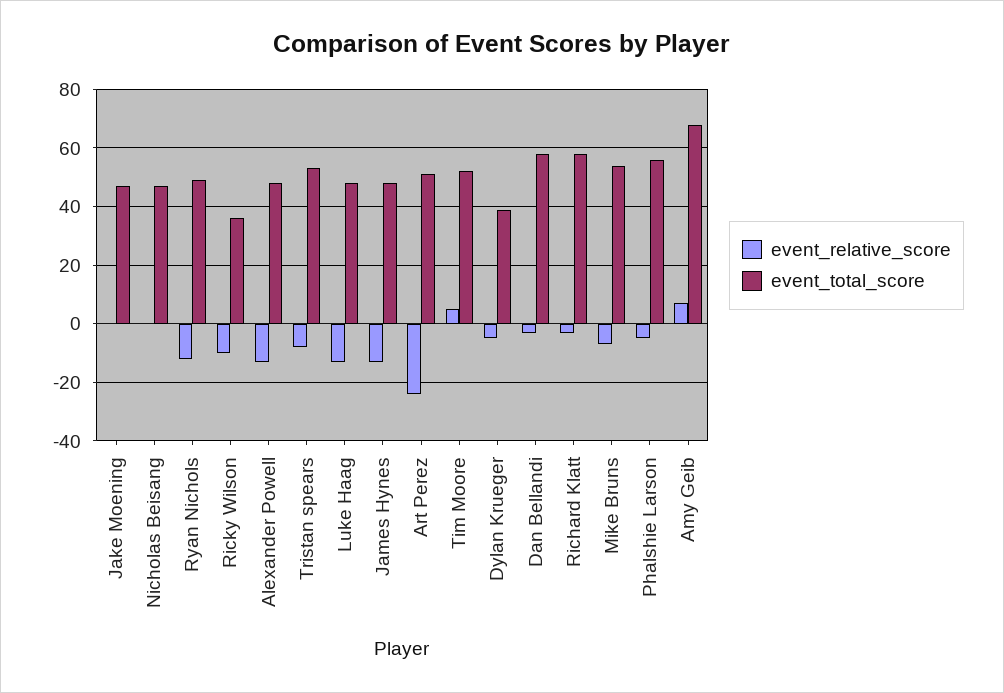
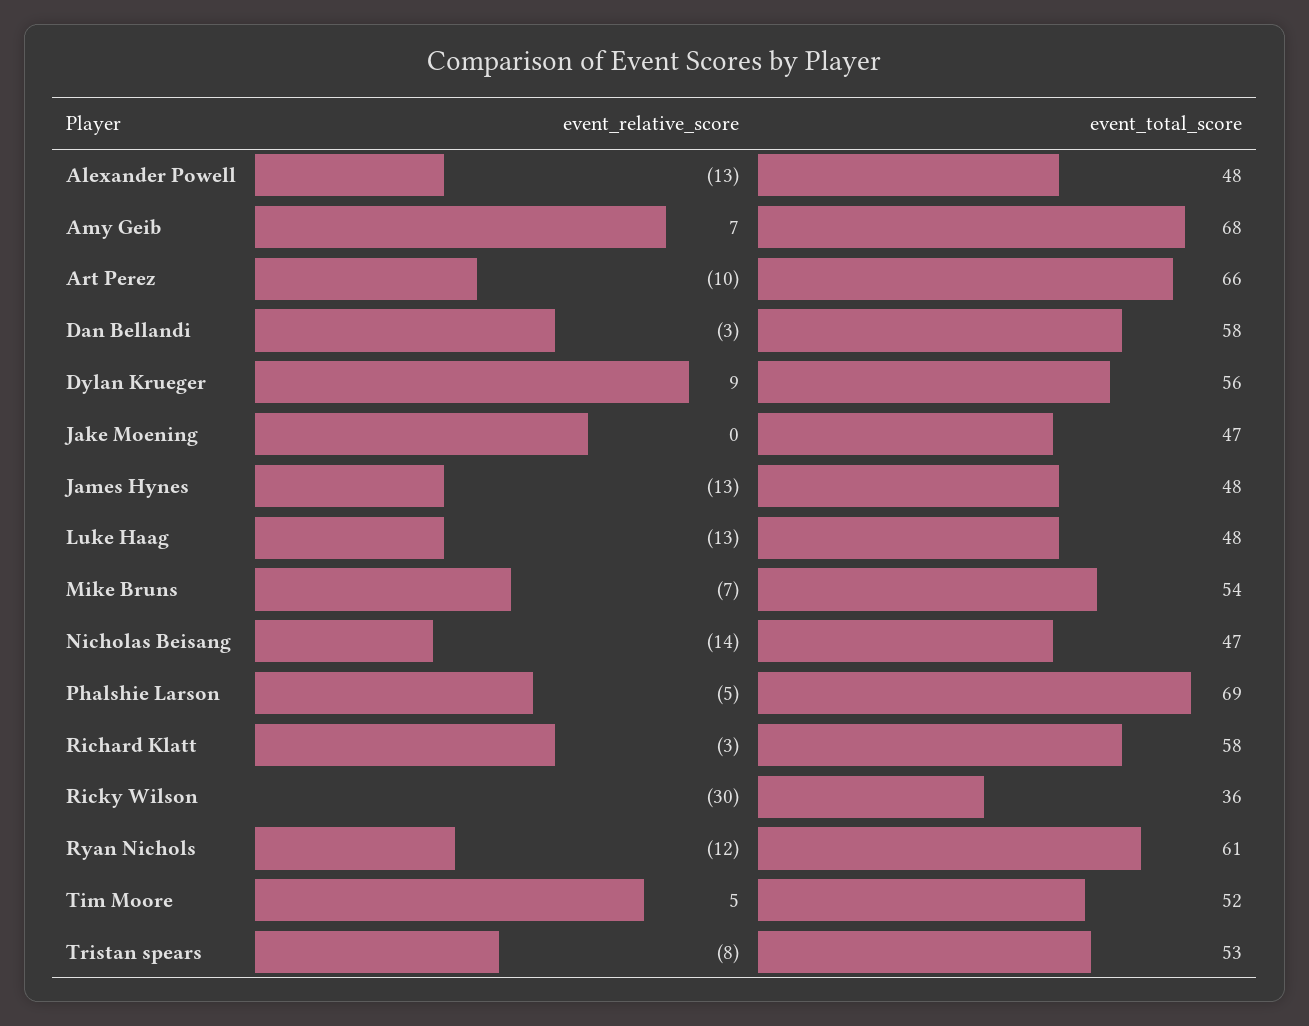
  {
    "event_relative_score": {
      "Jake Moening": 0,
-     "Nicholas Beisang": 0,
+     "Nicholas Beisang": -14,
      "Ryan Nichols": -12,
-     "Ricky Wilson": -10,
+     "Ricky Wilson": -30,
      "Alexander Powell": -13,
      "Tristan spears": -8,
      "Luke Haag": -13,
      "James Hynes": -13,
-     "Art Perez": -25,
+     "Art Perez": -10,
      "Tim Moore": 5,
-     "Dylan Krueger": -5,
+     "Dylan Krueger": 9,
      "Dan Bellandi": -3,
      "Richard Klatt": -3,
      "Mike Bruns": -7,
      "Phalshie Larson": -5,
      "Amy Geib": 7
    },
    "event_total_score": {
      "Jake Moening": 47,
      "Nicholas Beisang": 47,
-     "Ryan Nichols": 50,
+     "Ryan Nichols": 61,
      "Ricky Wilson": 36,
      "Alexander Powell": 48,
      "Tristan spears": 53,
      "Luke Haag": 48,
      "James Hynes": 48,
-     "Art Perez": 50,
+     "Art Perez": 66,
      "Tim Moore": 52,
-     "Dylan Krueger": 40,
+     "Dylan Krueger": 56,
      "Dan Bellandi": 58,
      "Richard Klatt": 58,
      "Mike Bruns": 54,
-     "Phalshie Larson": 55,
+     "Phalshie Larson": 69,
      "Amy Geib": 68
    }
  }

